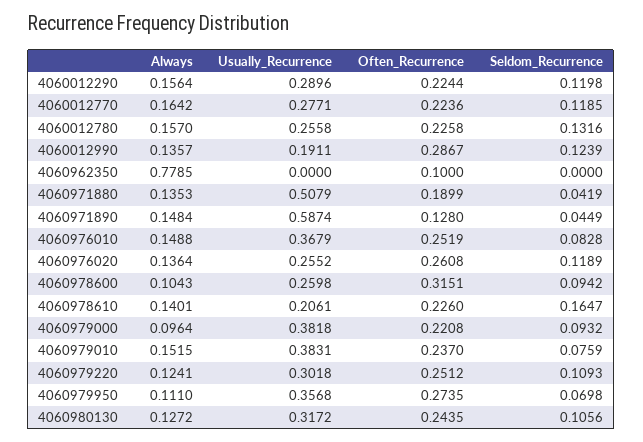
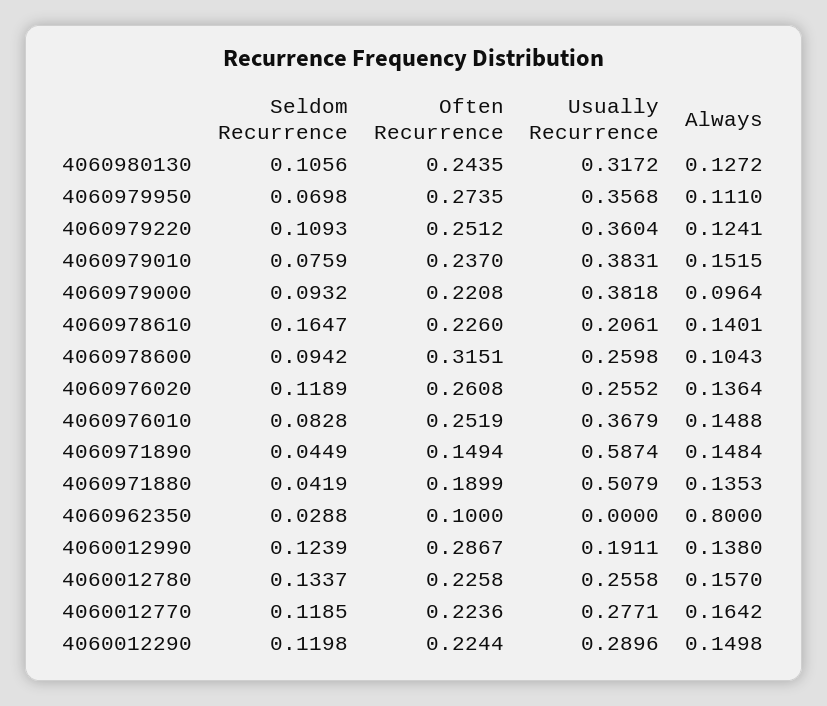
  {
    "Always": {
-     "4060012290": 0.1564,
+     "4060012290": 0.1498,
      "4060012770": 0.1642,
      "4060012780": 0.157,
-     "4060012990": 0.1357,
+     "4060012990": 0.138,
-     "4060962350": 0.7785,
+     "4060962350": 0.8,
      "4060971880": 0.1353,
      "4060971890": 0.1484,
      "4060976010": 0.1488,
      "4060976020": 0.1364,
      "4060978600": 0.1043,
      "4060978610": 0.1401,
      "4060979000": 0.0964,
      "4060979010": 0.1515,
      "4060979220": 0.1241,
      "4060979950": 0.111,
      "4060980130": 0.1272
    },
    "Usually_Recurrence": {
      "4060012290": 0.2896,
      "4060012770": 0.2771,
      "4060012780": 0.2558,
      "4060012990": 0.1911,
      "4060962350": 0,
      "4060971880": 0.5079,
      "4060971890": 0.5874,
      "4060976010": 0.3679,
      "4060976020": 0.2552,
      "4060978600": 0.2598,
      "4060978610": 0.2061,
      "4060979000": 0.3818,
      "4060979010": 0.3831,
-     "4060979220": 0.3018,
+     "4060979220": 0.3604,
      "4060979950": 0.3568,
      "4060980130": 0.3172
    },
    "Often_Recurrence": {
      "4060012290": 0.2244,
      "4060012770": 0.2236,
      "4060012780": 0.2258,
      "4060012990": 0.2867,
      "4060962350": 0.1,
      "4060971880": 0.1899,
-     "4060971890": 0.128,
+     "4060971890": 0.1494,
      "4060976010": 0.2519,
      "4060976020": 0.2608,
      "4060978600": 0.3151,
      "4060978610": 0.226,
      "4060979000": 0.2208,
      "4060979010": 0.237,
      "4060979220": 0.2512,
      "4060979950": 0.2735,
      "4060980130": 0.2435
    },
    "Seldom_Recurrence": {
      "4060012290": 0.1198,
      "4060012770": 0.1185,
-     "4060012780": 0.1316,
+     "4060012780": 0.1337,
      "4060012990": 0.1239,
-     "4060962350": 0,
+     "4060962350": 0.0288,
      "4060971880": 0.0419,
      "4060971890": 0.0449,
      "4060976010": 0.0828,
      "4060976020": 0.1189,
      "4060978600": 0.0942,
      "4060978610": 0.1647,
      "4060979000": 0.0932,
      "4060979010": 0.0759,
      "4060979220": 0.1093,
      "4060979950": 0.0698,
      "4060980130": 0.1056
    }
  }

